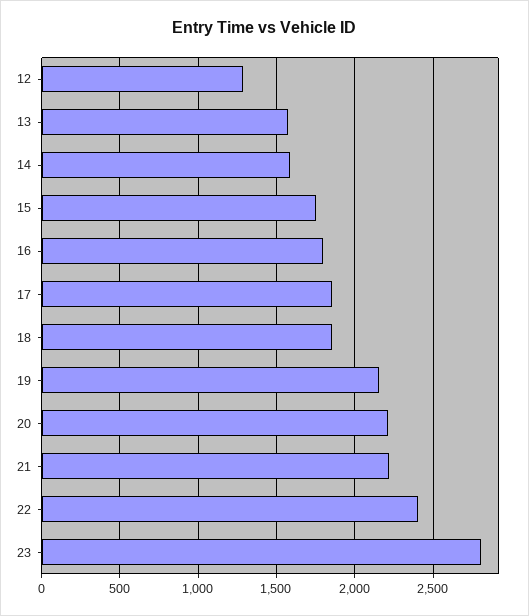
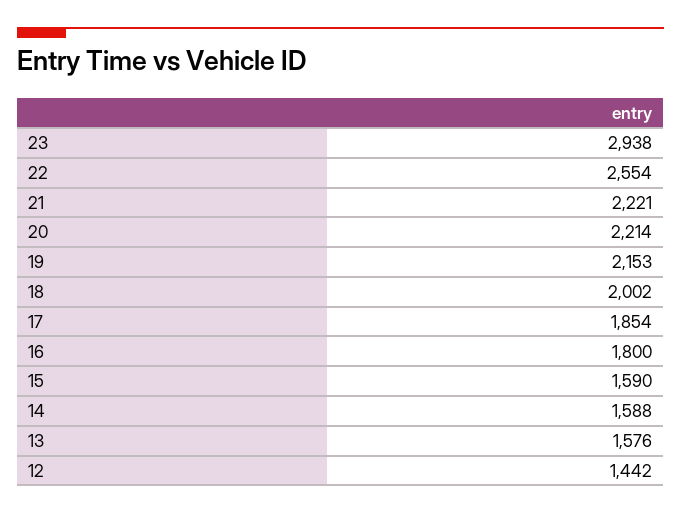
  {
-   "12": 1300,
+   "12": 1442,
    "13": 1576,
    "14": 1588,
-   "15": 1750,
+   "15": 1590,
    "16": 1800,
    "17": 1854,
-   "18": 1850,
+   "18": 2002,
    "19": 2153,
    "20": 2214,
    "21": 2221,
-   "22": 2400,
+   "22": 2554,
-   "23": 2800
+   "23": 2938
  }

